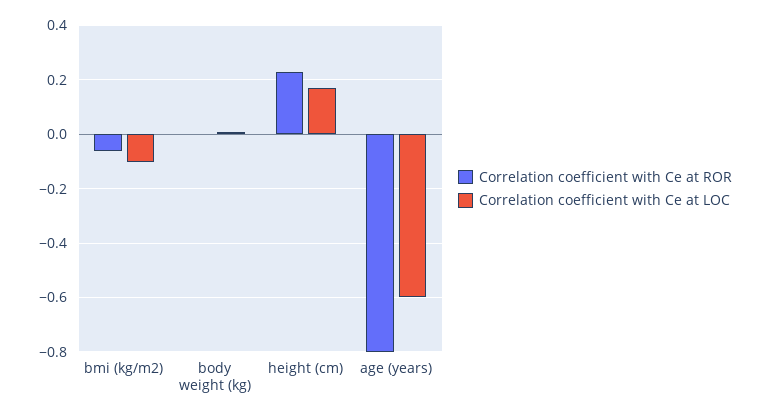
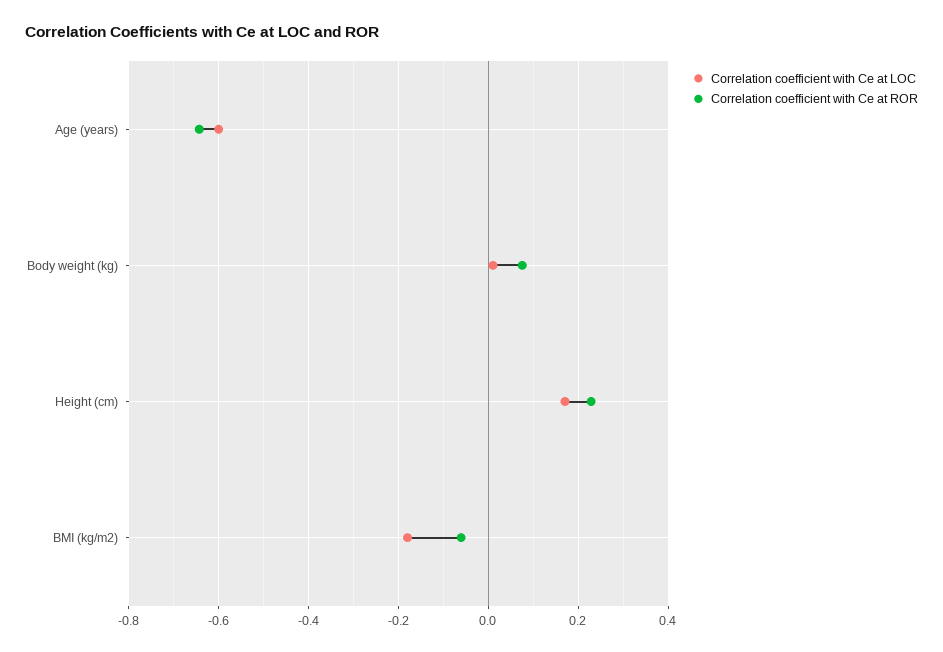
  {
    "Correlation coefficient with Ce at ROR": {
      "bmi (kg/m2)": -0.06,
-     "body weight (kg)": 0,
+     "body weight (kg)": 0.08,
      "height (cm)": 0.22,
-     "age (years)": -0.8
+     "age (years)": -0.64
    },
    "Correlation coefficient with Ce at LOC": {
-     "bmi (kg/m2)": -0.1,
+     "bmi (kg/m2)": -0.18,
      "body weight (kg)": 0.02,
      "height (cm)": 0.18,
      "age (years)": -0.6
    }
  }

